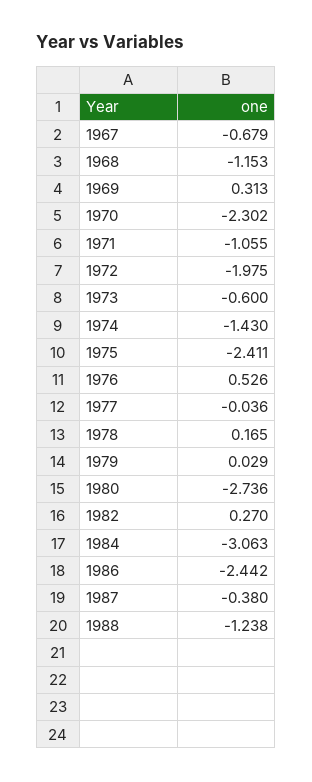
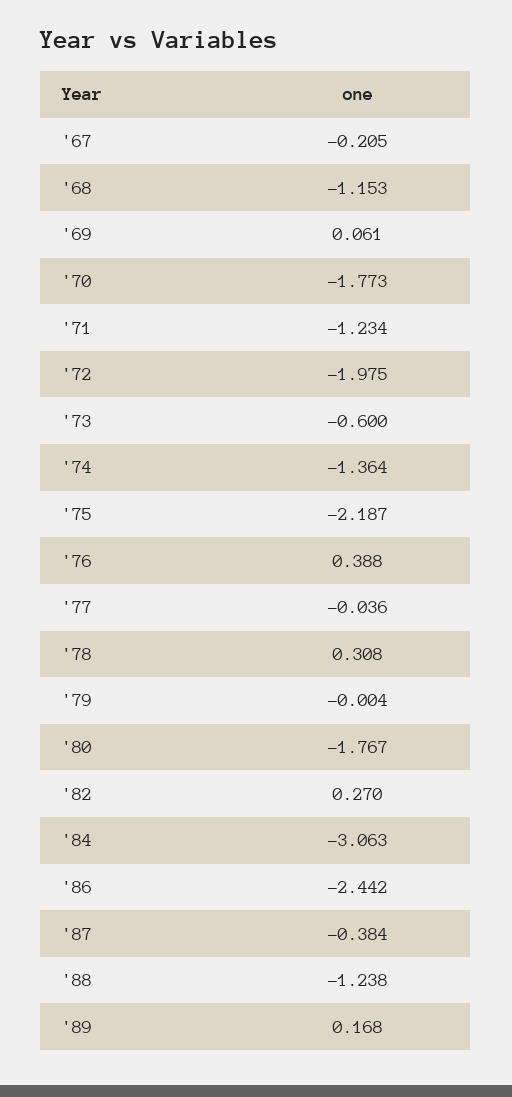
  {
-   "1967": -0.679,
+   "1967": -0.205,
    "1968": -1.153,
-   "1969": 0.313,
+   "1969": 0.061,
-   "1970": -2.302,
+   "1970": -1.773,
-   "1971": -1.055,
+   "1971": -1.234,
    "1972": -1.975,
    "1973": -0.6,
-   "1974": -1.43,
+   "1974": -1.364,
-   "1975": -2.411,
+   "1975": -2.187,
-   "1976": 0.526,
+   "1976": 0.388,
    "1977": -0.036,
-   "1978": 0.165,
+   "1978": 0.308,
-   "1979": 0.029,
+   "1979": -0.004,
-   "1980": -2.736,
+   "1980": -1.767,
    "1982": 0.27,
    "1984": -3.063,
    "1986": -2.442,
-   "1987": -0.38,
+   "1987": -0.384,
-   "1988": -1.238
+   "1988": -1.238,
+   "'89": 0.168
  }

